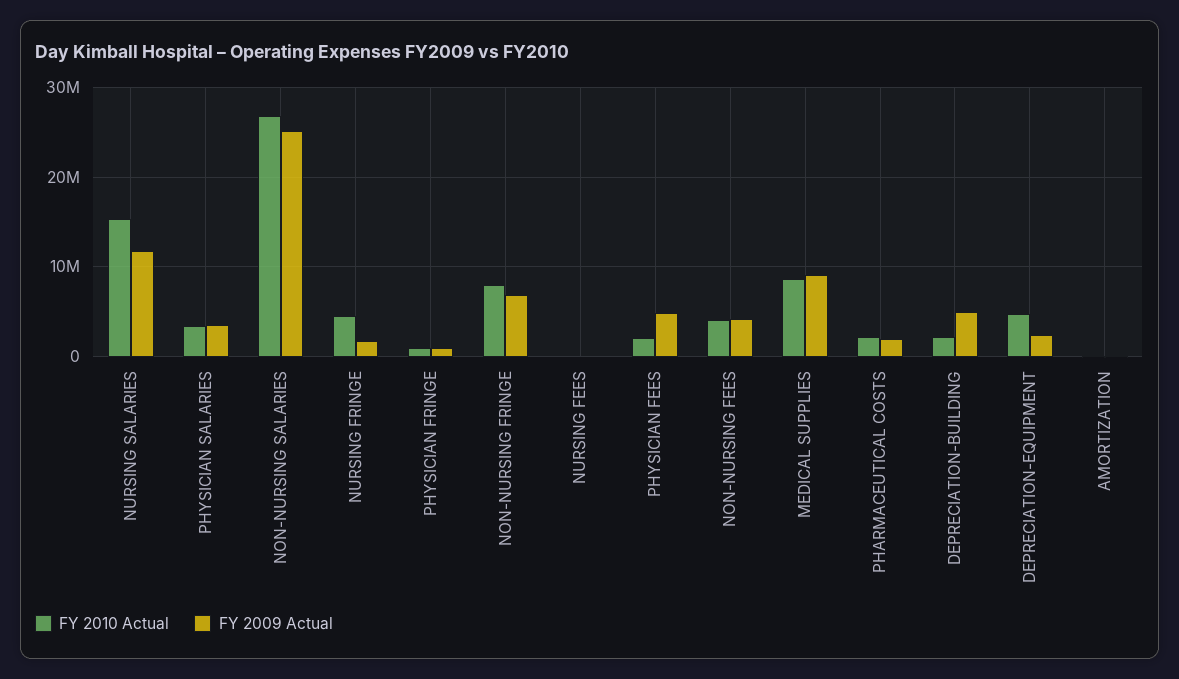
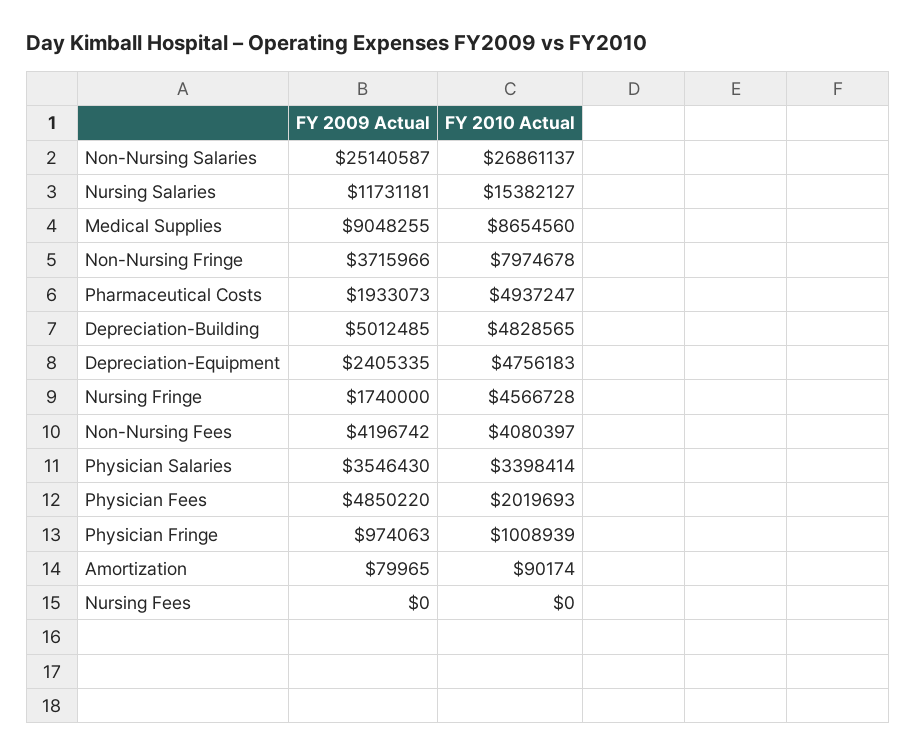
  {
    "FY 2010 Actual": {
      "NURSING SALARIES": 15382127,
      "PHYSICIAN SALARIES": 3398414,
      "NON-NURSING SALARIES": 26861137,
      "NURSING FRINGE": 4566728,
      "PHYSICIAN FRINGE": 1008939,
      "NON-NURSING FRINGE": 7974678,
      "NURSING FEES": 0,
      "PHYSICIAN FEES": 2019693,
      "NON-NURSING FEES": 4080397,
      "MEDICAL SUPPLIES": 8654560,
-     "PHARMACEUTICAL COSTS": 2000000,
+     "PHARMACEUTICAL COSTS": 4937247,
-     "DEPRECIATION-BUILDING": 2000000,
+     "DEPRECIATION-BUILDING": 4828565,
      "DEPRECIATION-EQUIPMENT": 4756183,
      "AMORTIZATION": 90174
    },
    "FY 2009 Actual": {
      "NURSING SALARIES": 11731181,
      "PHYSICIAN SALARIES": 3546430,
      "NON-NURSING SALARIES": 25140587,
      "NURSING FRINGE": 1740000,
      "PHYSICIAN FRINGE": 974063,
-     "NON-NURSING FRINGE": 7000000,
+     "NON-NURSING FRINGE": 3715966,
      "NURSING FEES": 0,
      "PHYSICIAN FEES": 4850220,
      "NON-NURSING FEES": 4196742,
      "MEDICAL SUPPLIES": 9048255,
      "PHARMACEUTICAL COSTS": 1933073,
      "DEPRECIATION-BUILDING": 5012485,
      "DEPRECIATION-EQUIPMENT": 2405335,
      "AMORTIZATION": 79965
    }
  }

